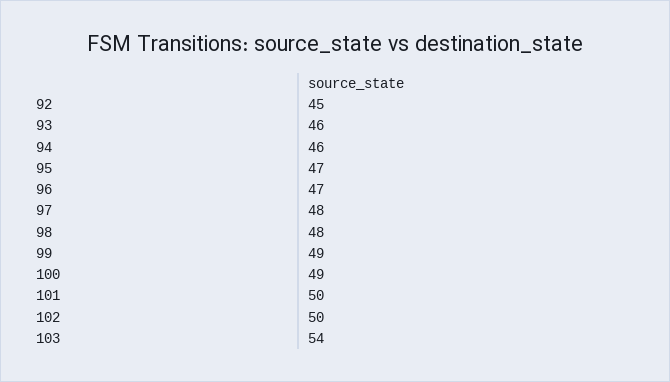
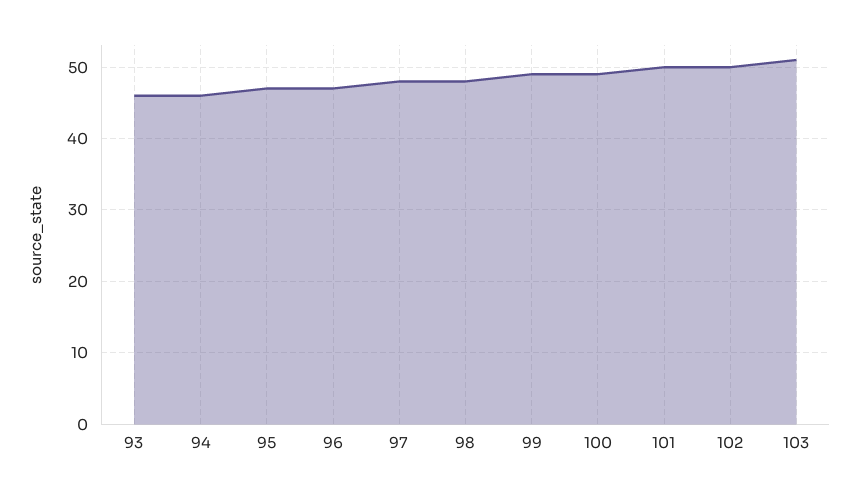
  {
-   "92": 45,
    "93": 46,
    "94": 46,
    "95": 47,
    "96": 47,
    "97": 48,
    "98": 48,
    "99": 49,
    "100": 49,
    "101": 50,
    "102": 50,
-   "103": 54
+   "103": 51
  }

